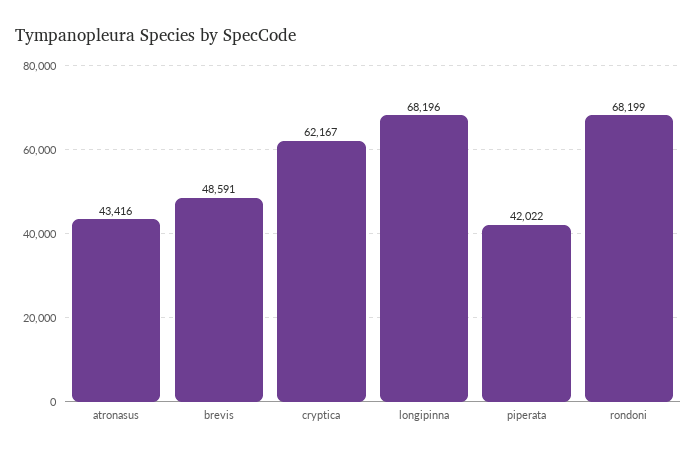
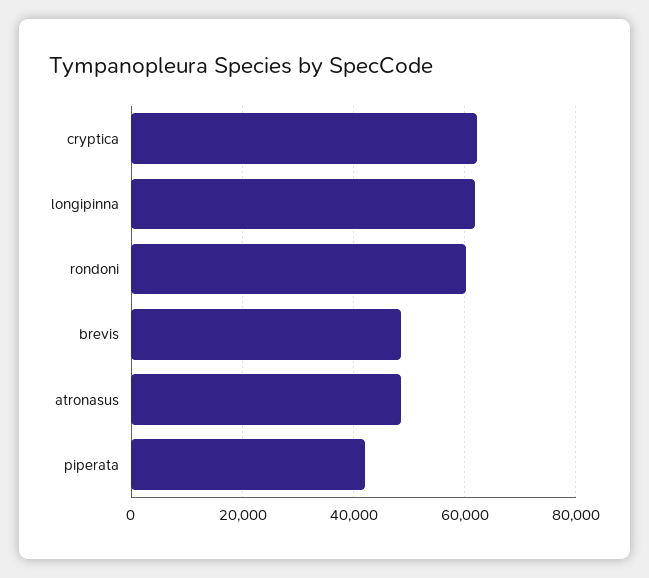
  {
-   "atronasus": 43416,
+   "atronasus": 48000,
    "brevis": 48591,
    "cryptica": 62167,
-   "longipinna": 68196,
+   "longipinna": 62000,
    "piperata": 42022,
-   "rondoni": 68199
+   "rondoni": 60000
  }

